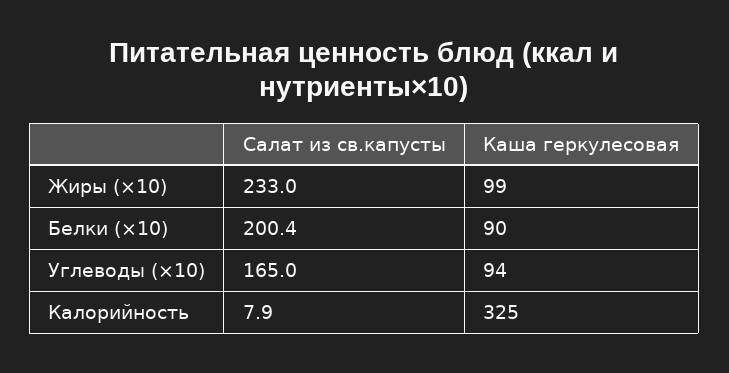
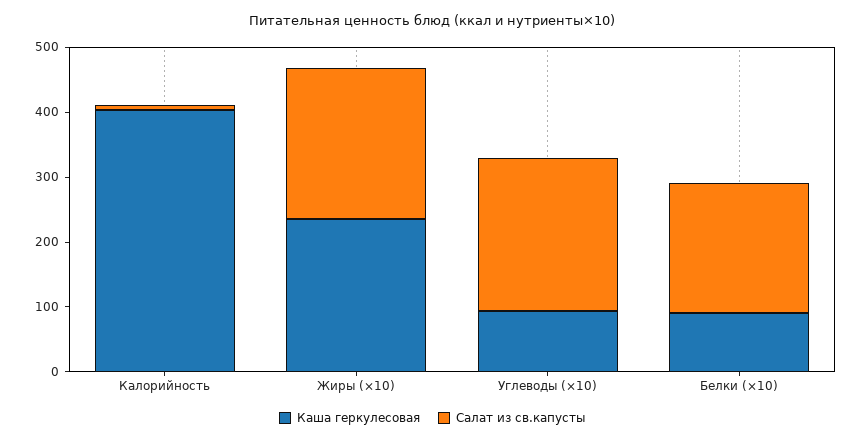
  {
    "Салат из св.капусты": {
      "Жиры (×10)": 233,
      "Белки (×10)": 200.4,
-     "Углеводы (×10)": 165,
+     "Углеводы (×10)": 240,
      "Калорийность": 7.9
    },
    "Каша геркулесовая": {
-     "Жиры (×10)": 99,
+     "Жиры (×10)": 240,
      "Белки (×10)": 90,
      "Углеводы (×10)": 94,
-     "Калорийность": 325
+     "Калорийность": 400
    }
  }

